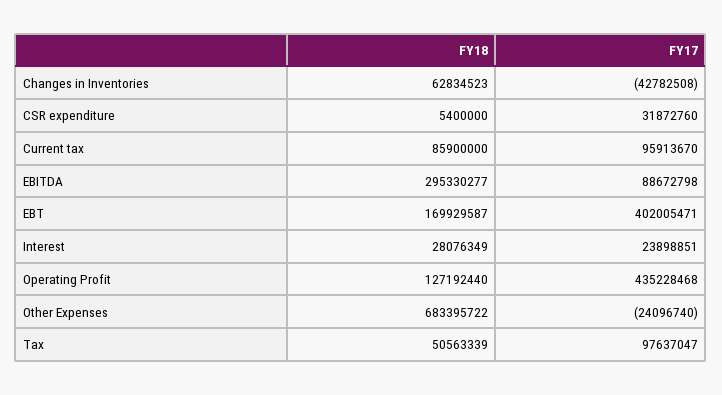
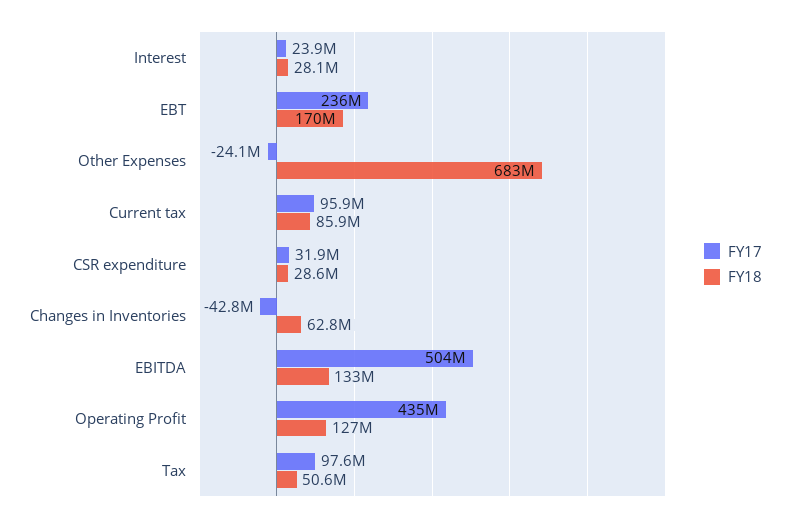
  {
    "FY18": {
      "Changes in Inventories": 62834523,
-     "CSR expenditure": 5400000,
+     "CSR expenditure": 28600000,
      "Current tax": 85900000,
-     "EBITDA": 295330277,
+     "EBITDA": 133000000,
      "EBT": 169929587,
      "Interest": 28076349,
      "Operating Profit": 127192440,
      "Other Expenses": 683395722,
      "Tax": 50563339
    },
    "FY17": {
      "Changes in Inventories": -42782508,
      "CSR expenditure": 31872760,
      "Current tax": 95913670,
-     "EBITDA": 88672798,
+     "EBITDA": 504000000,
-     "EBT": 402005471,
+     "EBT": 236000000,
      "Interest": 23898851,
      "Operating Profit": 435228468,
      "Other Expenses": -24096740,
      "Tax": 97637047
    }
  }

